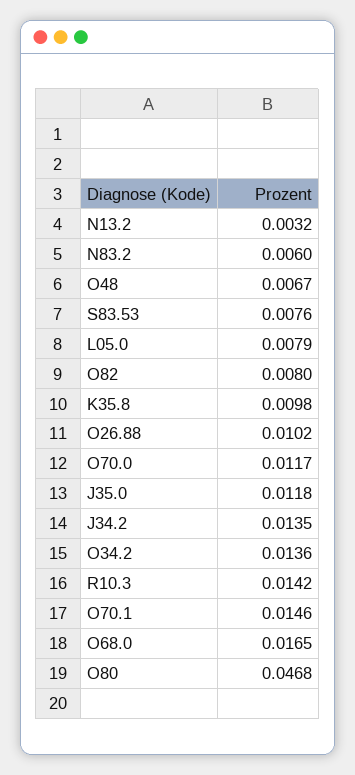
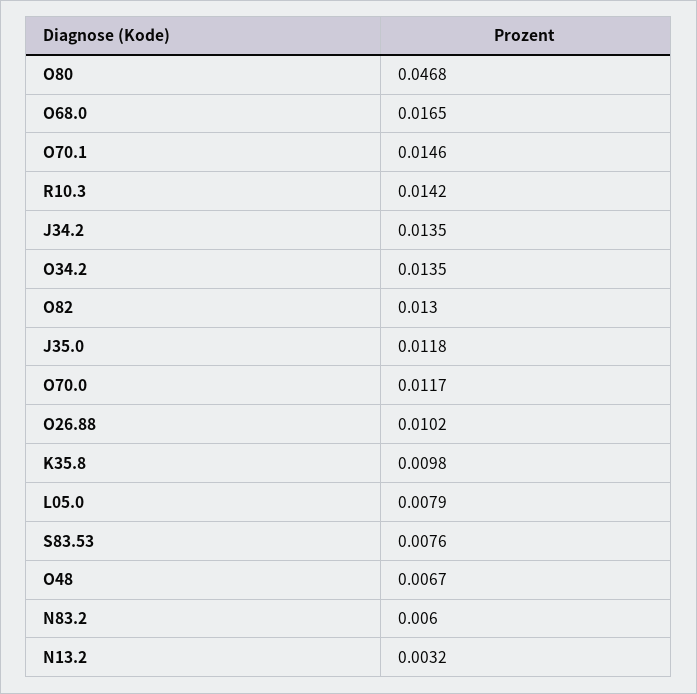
  {
    "N13.2": 0.0032,
    "N83.2": 0.006,
    "O48": 0.0067,
    "S83.53": 0.0076,
    "L05.0": 0.0079,
-   "O82": 0.008,
+   "O82": 0.013,
    "K35.8": 0.0098,
    "O26.88": 0.0102,
    "O70.0": 0.0117,
    "J35.0": 0.0118,
    "J34.2": 0.0135,
-   "O34.2": 0.0136,
+   "O34.2": 0.0135,
    "R10.3": 0.0142,
    "O70.1": 0.0146,
    "O68.0": 0.0165,
    "O80": 0.0468
  }

